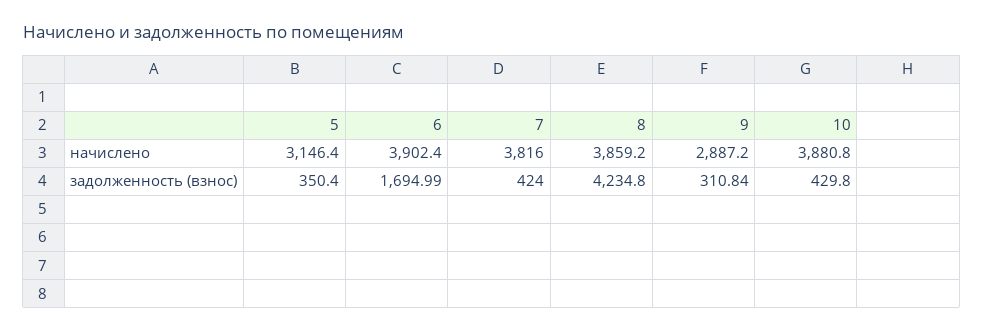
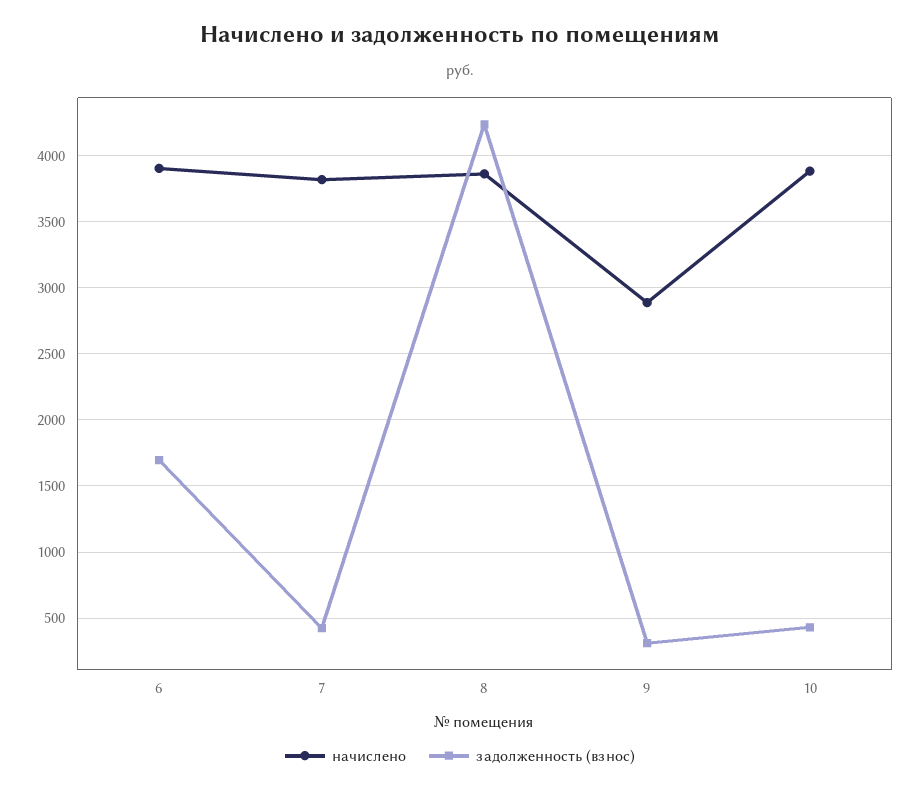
  {
    "начислено": {
-     "5": 3146.4,
      "6": 3902.4,
      "7": 3816,
      "8": 3859.2,
      "9": 2887.2,
      "10": 3880.8
    },
    "задолженность (взнос)": {
-     "5": 350.4,
      "6": 1694.99,
      "7": 424,
      "8": 4234.8,
      "9": 310.84,
      "10": 429.8
    }
  }

